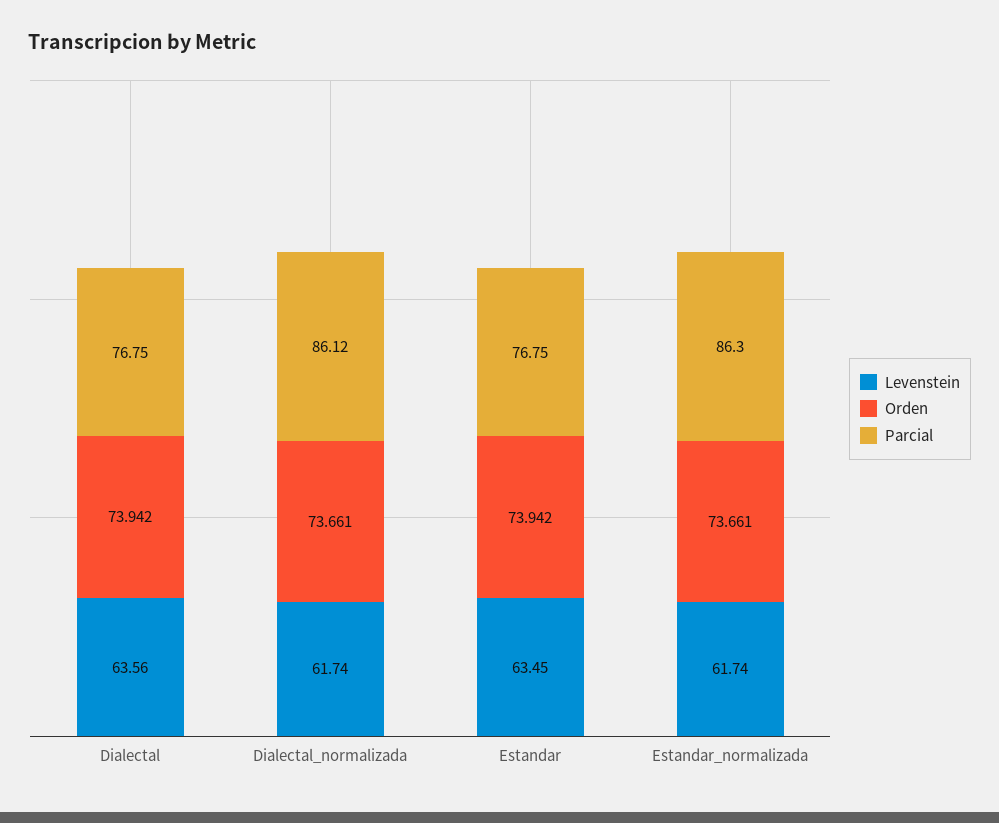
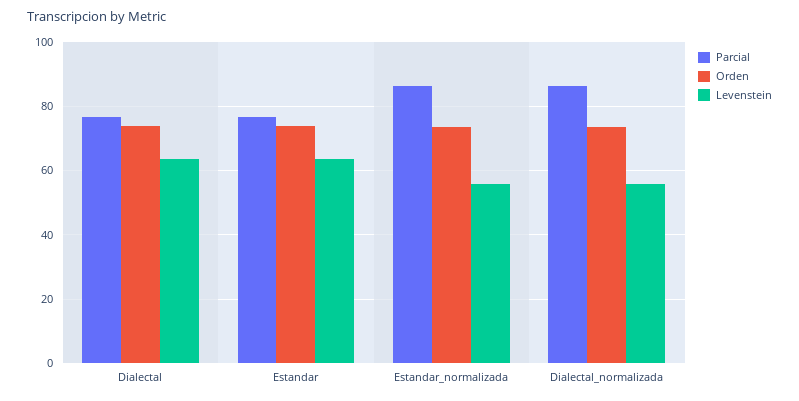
  {
    "Levenstein": {
      "Dialectal": 63.56,
-     "Dialectal_normalizada": 61.74,
+     "Dialectal_normalizada": 56,
      "Estandar": 63.45,
-     "Estandar_normalizada": 61.74
+     "Estandar_normalizada": 56
    },
    "Orden": {
      "Dialectal": 73.942,
      "Dialectal_normalizada": 73.661,
      "Estandar": 73.942,
      "Estandar_normalizada": 73.661
    },
    "Parcial": {
      "Dialectal": 76.75,
      "Dialectal_normalizada": 86.12,
      "Estandar": 76.75,
      "Estandar_normalizada": 86.3
    }
  }

